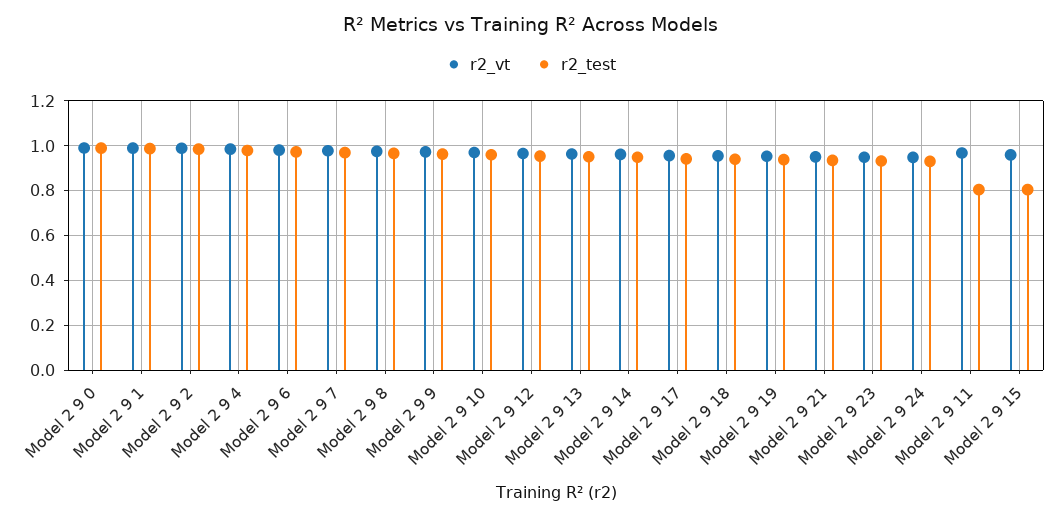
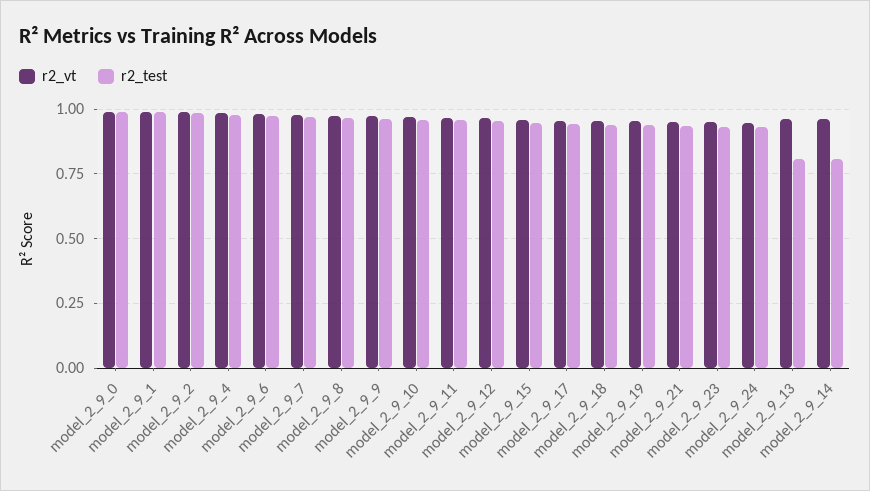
  {
    "r2_vt": {
      "Model 2 9 0": 1,
      "Model 2 9 1": 1,
      "Model 2 9 2": 1,
      "Model 2 9 4": 0.975,
      "Model 2 9 6": 0.975,
      "Model 2 9 7": 0.975,
      "Model 2 9 8": 0.975,
      "Model 2 9 9": 0.975,
      "Model 2 9 10": 0.975,
      "Model 2 9 12": 0.975,
      "Model 2 9 13": 0.975,
      "Model 2 9 14": 0.95,
      "Model 2 9 17": 0.95,
      "Model 2 9 18": 0.95,
      "Model 2 9 19": 0.95,
      "Model 2 9 21": 0.95,
      "Model 2 9 23": 0.95,
      "Model 2 9 24": 0.95,
      "Model 2 9 11": 0.975,
      "Model 2 9 15": 0.95
    },
    "r2_test": {
      "Model 2 9 0": 1,
      "Model 2 9 1": 1,
      "Model 2 9 2": 0.975,
      "Model 2 9 4": 0.975,
      "Model 2 9 6": 0.975,
      "Model 2 9 7": 0.975,
      "Model 2 9 8": 0.975,
      "Model 2 9 9": 0.975,
      "Model 2 9 10": 0.95,
      "Model 2 9 12": 0.95,
-     "Model 2 9 13": 0.95,
+     "Model 2 9 13": 0.8,
-     "Model 2 9 14": 0.95,
+     "Model 2 9 14": 0.8,
      "Model 2 9 17": 0.95,
      "Model 2 9 18": 0.95,
      "Model 2 9 19": 0.95,
      "Model 2 9 21": 0.925,
      "Model 2 9 23": 0.925,
      "Model 2 9 24": 0.925,
-     "Model 2 9 11": 0.8,
+     "Model 2 9 11": 0.95,
-     "Model 2 9 15": 0.8
+     "Model 2 9 15": 0.95
    }
  }

